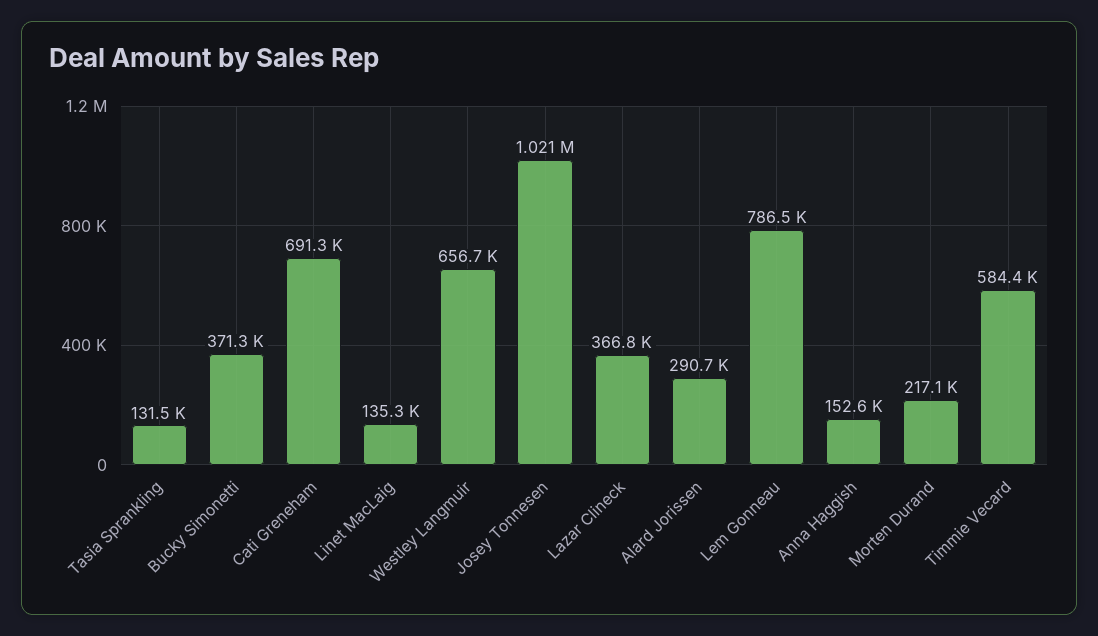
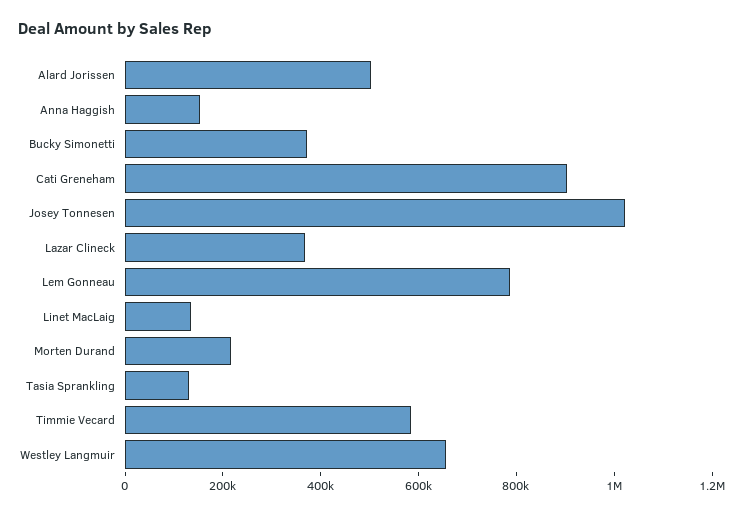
  {
    "Tasia Sprankling": 131500,
    "Bucky Simonetti": 371300,
-   "Cati Greneham": 691300,
+   "Cati Greneham": 900000,
    "Linet MacLaig": 135300,
    "Westley Langmuir": 656700,
    "Josey Tonnesen": 1021000,
    "Lazar Clineck": 366800,
-   "Alard Jorissen": 290700,
+   "Alard Jorissen": 500000,
    "Lem Gonneau": 786500,
    "Anna Haggish": 152600,
    "Morten Durand": 217100,
    "Timmie Vecard": 584400
  }

